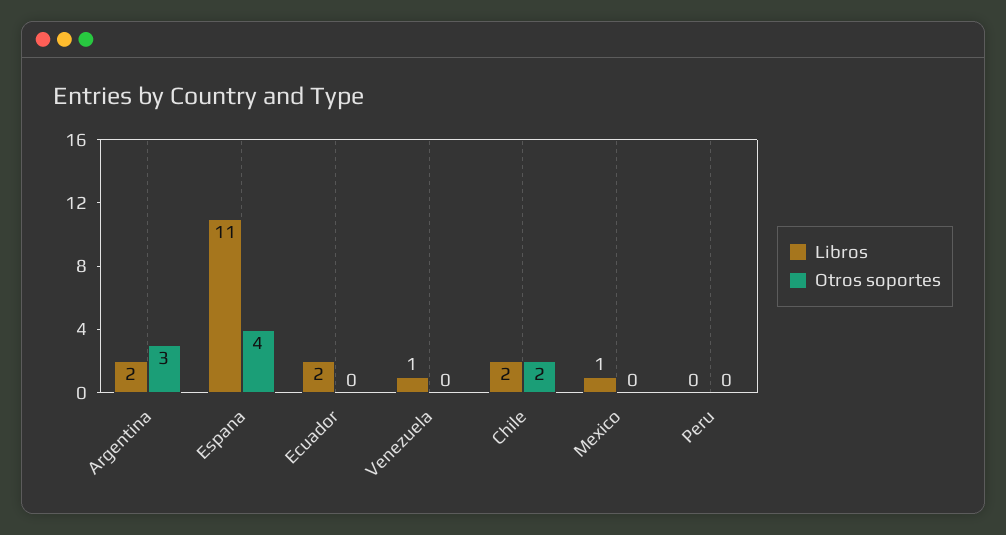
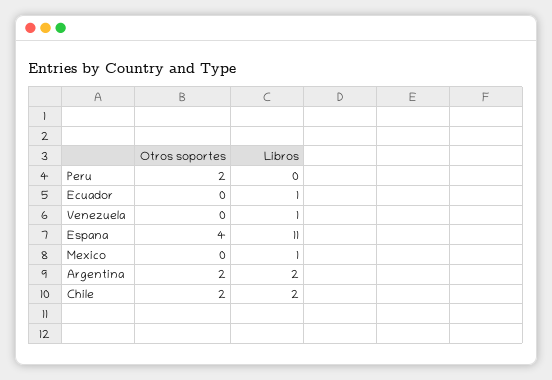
  {
    "Libros": {
      "Argentina": 2,
      "Espana": 11,
-     "Ecuador": 2,
+     "Ecuador": 1,
      "Venezuela": 1,
      "Chile": 2,
      "Mexico": 1,
      "Peru": 0
    },
    "Otros soportes": {
-     "Argentina": 3,
+     "Argentina": 2,
      "Espana": 4,
      "Ecuador": 0,
      "Venezuela": 0,
      "Chile": 2,
      "Mexico": 0,
-     "Peru": 0
+     "Peru": 2
    }
  }

